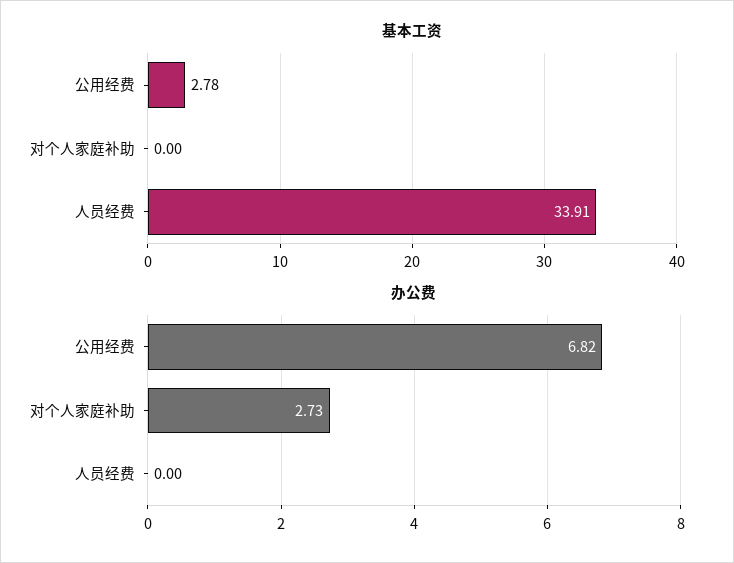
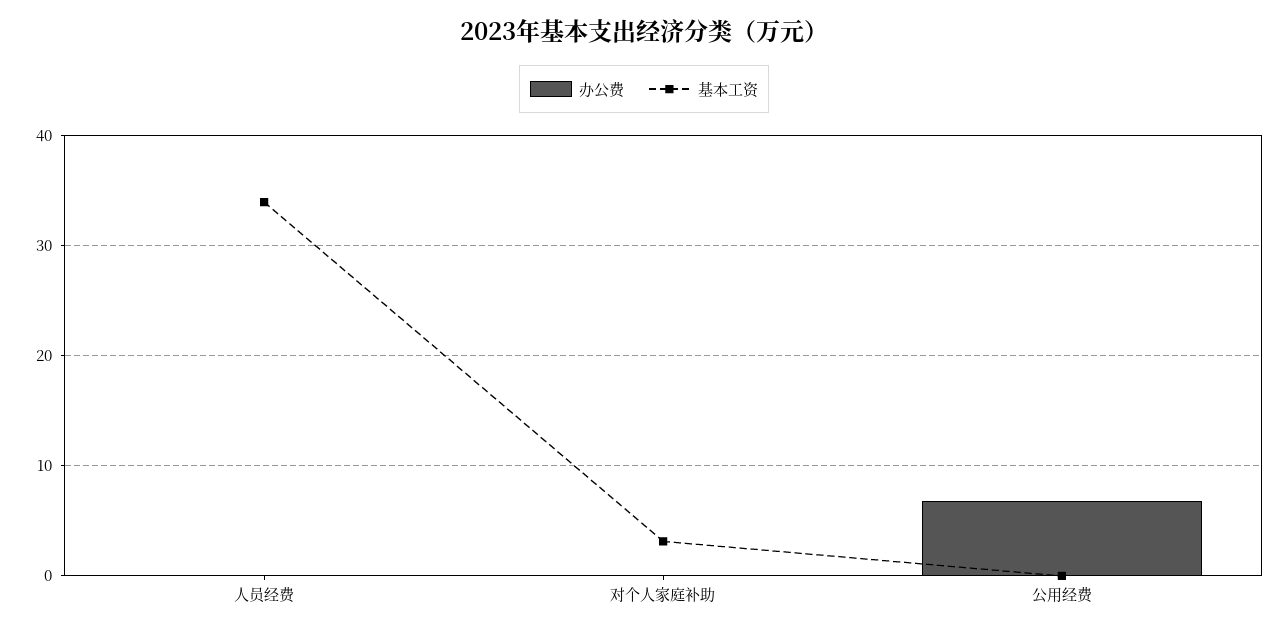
  {
    "基本工资": {
-     "公用经费": 2.78,
+     "公用经费": 0,
-     "对个人家庭补助": 0,
+     "对个人家庭补助": 3,
      "人员经费": 33.91
    },
    "办公费": {
      "公用经费": 6.82,
-     "对个人家庭补助": 2.73,
+     "对个人家庭补助": 0,
      "人员经费": 0
    }
  }

